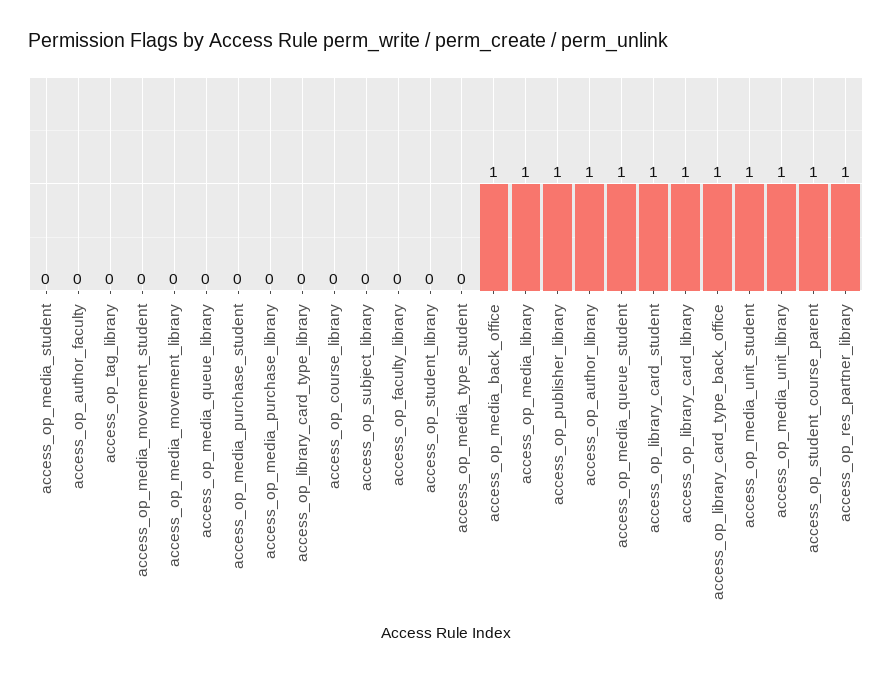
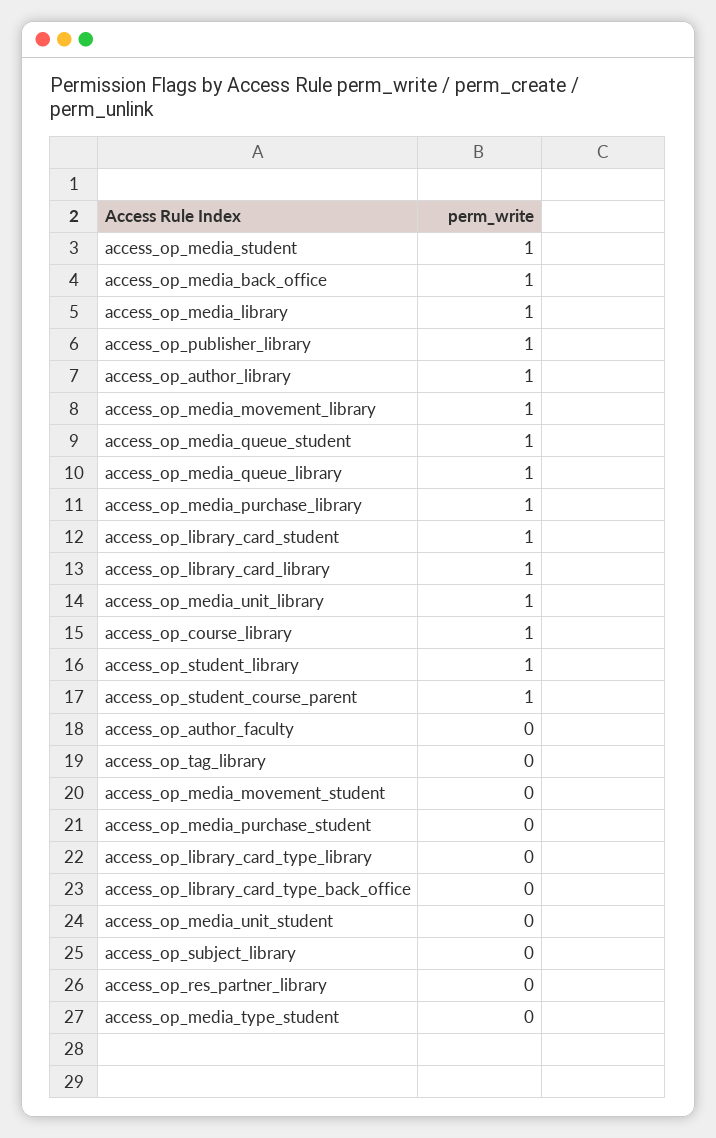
  {
-   "access_op_media_student": 0,
+   "access_op_media_student": 1,
    "access_op_author_faculty": 0,
    "access_op_tag_library": 0,
    "access_op_media_movement_student": 0,
-   "access_op_media_movement_library": 0,
+   "access_op_media_movement_library": 1,
-   "access_op_media_queue_library": 0,
+   "access_op_media_queue_library": 1,
    "access_op_media_purchase_student": 0,
-   "access_op_media_purchase_library": 0,
+   "access_op_media_purchase_library": 1,
    "access_op_library_card_type_library": 0,
-   "access_op_course_library": 0,
+   "access_op_course_library": 1,
    "access_op_subject_library": 0,
-   "access_op_faculty_library": 0,
-   "access_op_student_library": 0,
+   "access_op_student_library": 1,
    "access_op_media_type_student": 0,
    "access_op_media_back_office": 1,
    "access_op_media_library": 1,
    "access_op_publisher_library": 1,
    "access_op_author_library": 1,
    "access_op_media_queue_student": 1,
    "access_op_library_card_student": 1,
    "access_op_library_card_library": 1,
-   "access_op_library_card_type_back_office": 1,
+   "access_op_library_card_type_back_office": 0,
-   "access_op_media_unit_student": 1,
+   "access_op_media_unit_student": 0,
    "access_op_media_unit_library": 1,
    "access_op_student_course_parent": 1,
-   "access_op_res_partner_library": 1
+   "access_op_res_partner_library": 0
  }

